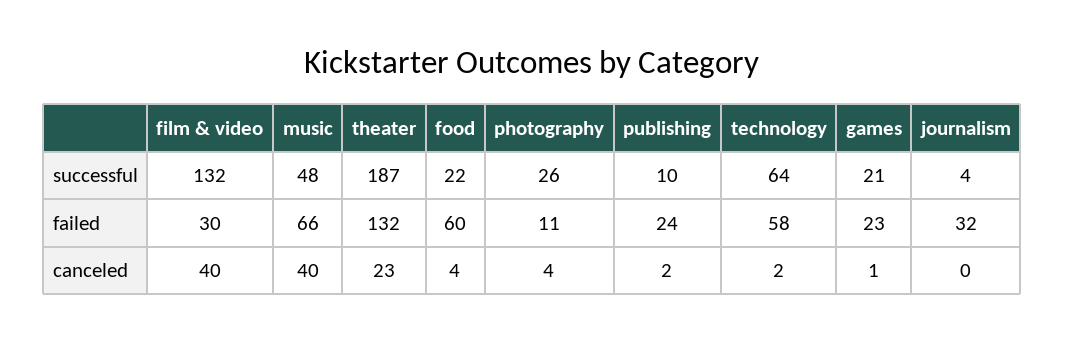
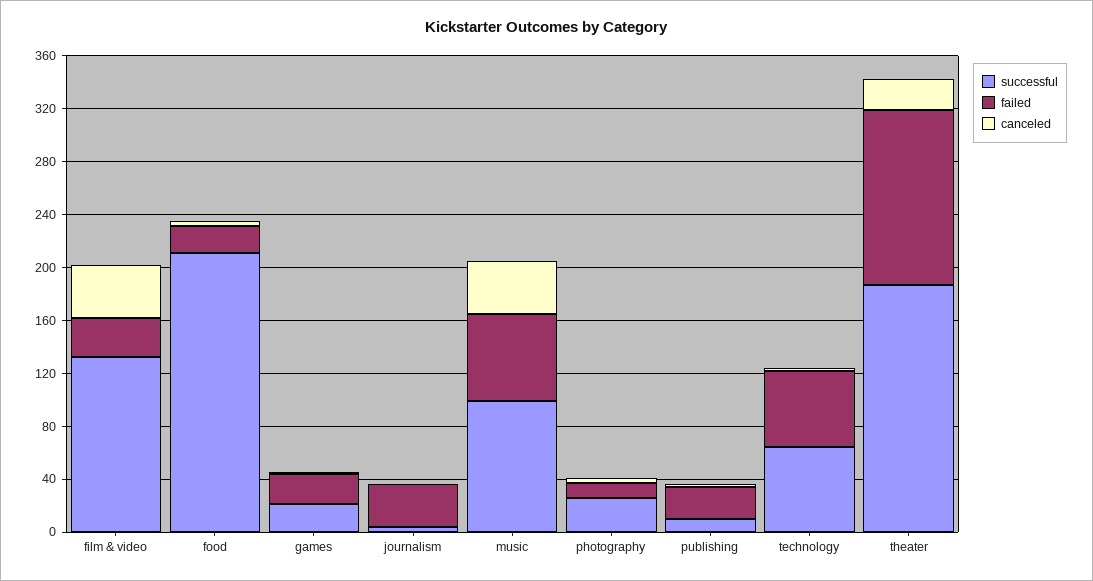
  {
    "successful": {
      "film & video": 132,
-     "music": 48,
+     "music": 100,
      "theater": 187,
-     "food": 22,
+     "food": 210,
      "photography": 26,
      "publishing": 10,
      "technology": 64,
      "games": 21,
      "journalism": 4
    },
    "failed": {
      "film & video": 30,
      "music": 66,
      "theater": 132,
-     "food": 60,
+     "food": 20,
      "photography": 11,
      "publishing": 24,
      "technology": 58,
      "games": 23,
      "journalism": 32
    },
    "canceled": {
      "film & video": 40,
      "music": 40,
      "theater": 23,
      "food": 4,
      "photography": 4,
      "publishing": 2,
      "technology": 2,
      "games": 1,
      "journalism": 0
    }
  }

